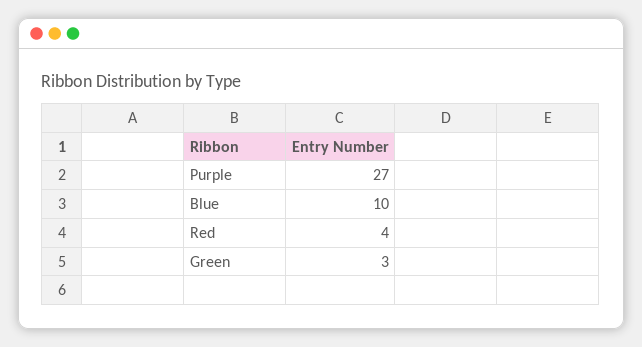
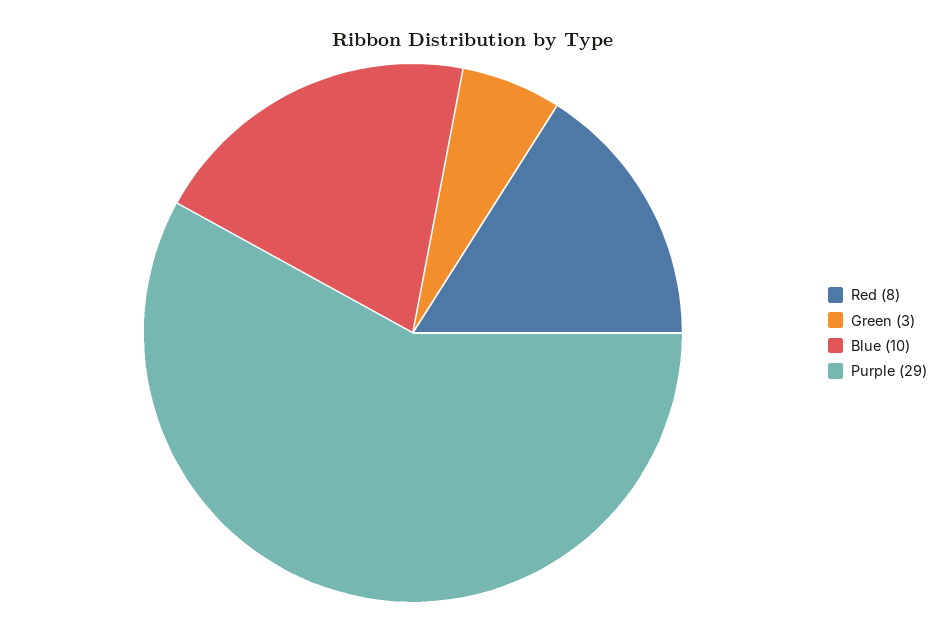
  {
-   "Purple": 27,
+   "Purple": 29,
    "Blue": 10,
-   "Red": 4,
+   "Red": 8,
    "Green": 3
  }

